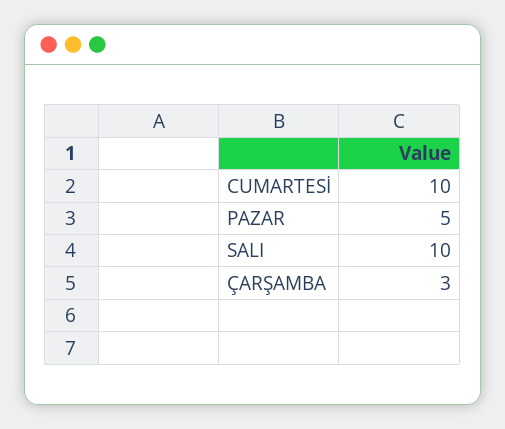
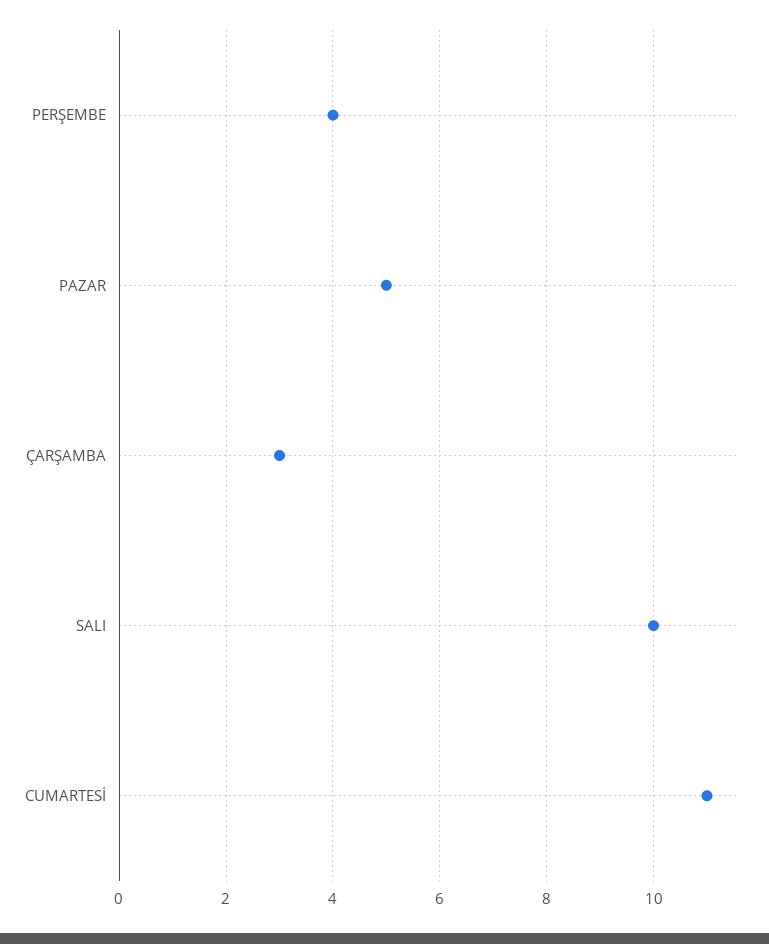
  {
-   "CUMARTESİ": 10,
+   "CUMARTESİ": 11,
    "PAZAR": 5,
    "SALI": 10,
-   "ÇARŞAMBA": 3
+   "ÇARŞAMBA": 3,
+   "PERŞEMBE": 4
  }

